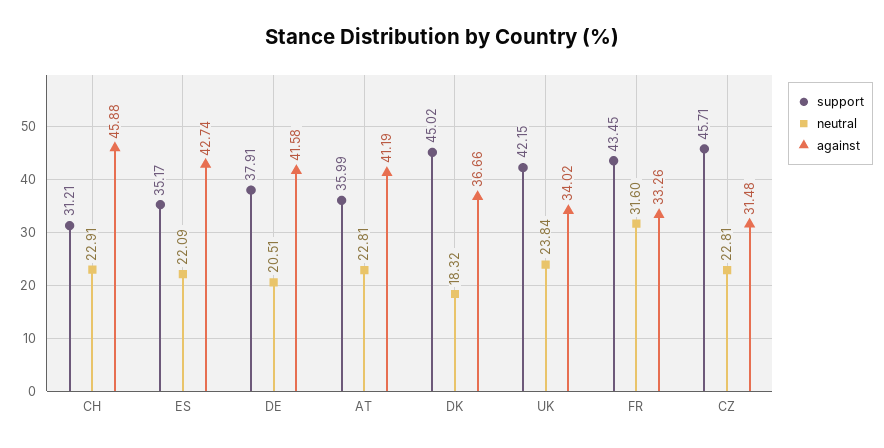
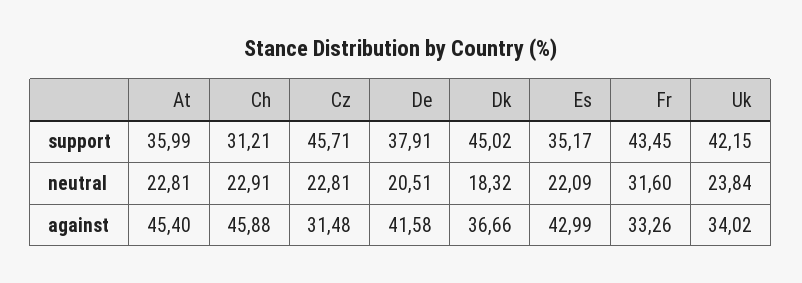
  {
    "support": {
      "CH": 31.21,
      "ES": 35.17,
      "DE": 37.91,
      "AT": 35.99,
      "DK": 45.02,
      "UK": 42.15,
      "FR": 43.45,
      "CZ": 45.71
    },
    "neutral": {
      "CH": 22.91,
      "ES": 22.09,
      "DE": 20.51,
      "AT": 22.81,
      "DK": 18.32,
      "UK": 23.84,
      "FR": 31.6,
      "CZ": 22.81
    },
    "against": {
      "CH": 45.88,
-     "ES": 42.74,
+     "ES": 42.99,
      "DE": 41.58,
-     "AT": 41.19,
+     "AT": 45.4,
      "DK": 36.66,
      "UK": 34.02,
      "FR": 33.26,
      "CZ": 31.48
    }
  }

